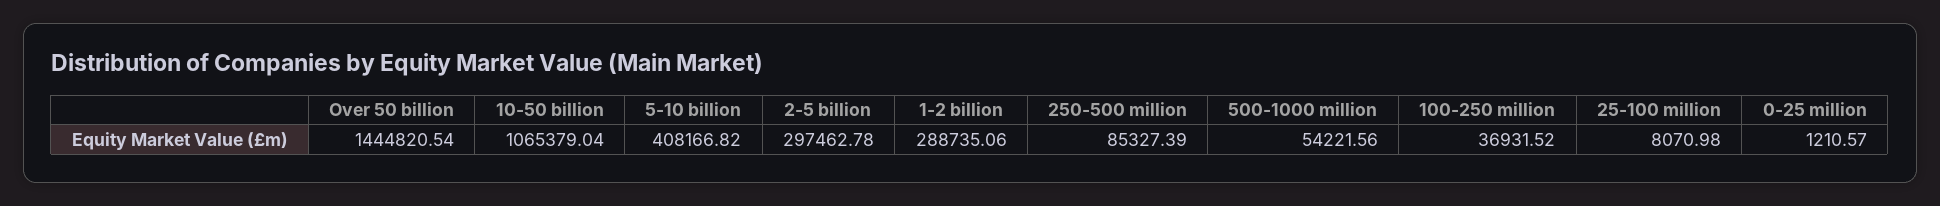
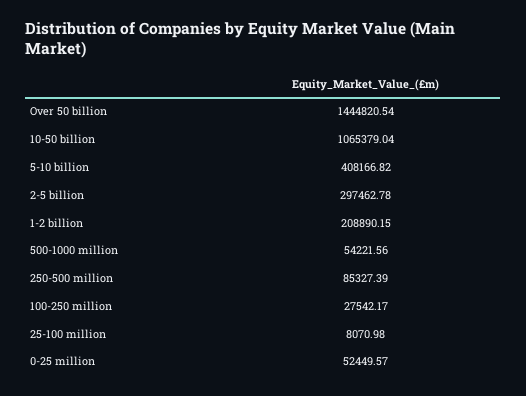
  {
    "Over 50 billion": 1444820.54,
    "10-50 billion": 1065379.04,
    "5-10 billion": 408166.82,
    "2-5 billion": 297462.78,
-   "1-2 billion": 288735.06,
+   "1-2 billion": 208890.15,
    "250-500 million": 85327.39,
    "500-1000 million": 54221.56,
-   "100-250 million": 36931.52,
+   "100-250 million": 27542.17,
    "25-100 million": 8070.98,
-   "0-25 million": 1210.57
+   "0-25 million": 52449.57
  }

